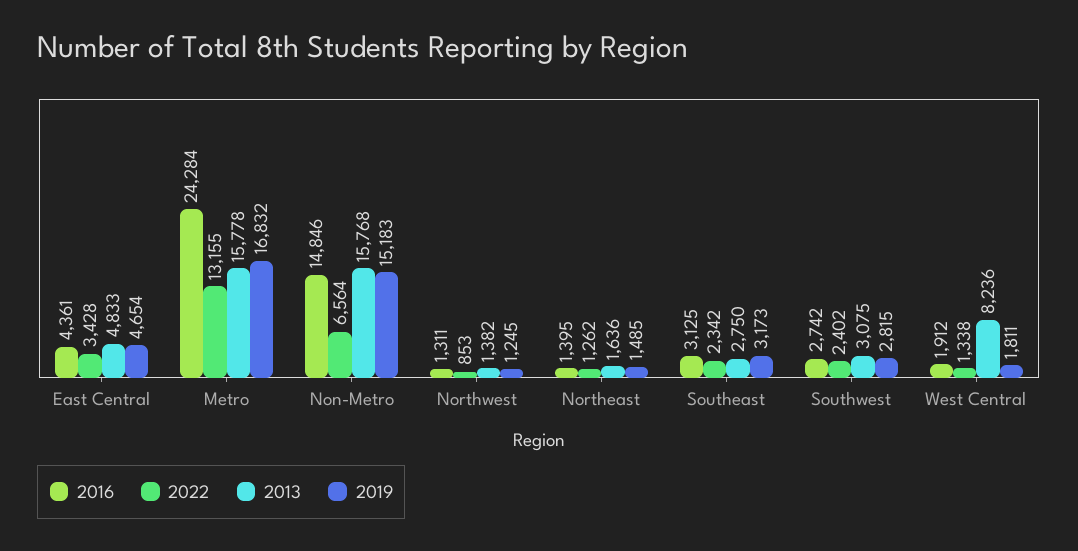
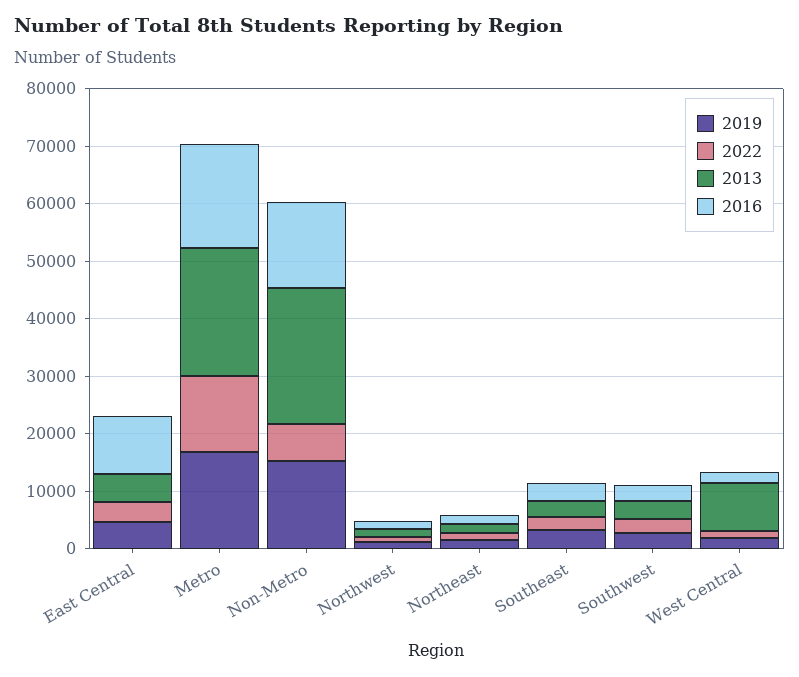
  {
    "2016": {
-     "East Central": 4361,
+     "East Central": 10000,
-     "Metro": 24284,
+     "Metro": 18000,
      "Non-Metro": 14846,
      "Northwest": 1311,
      "Northeast": 1395,
      "Southeast": 3125,
      "Southwest": 2742,
      "West Central": 1912
    },
    "2022": {
      "East Central": 3428,
      "Metro": 13155,
      "Non-Metro": 6564,
      "Northwest": 853,
      "Northeast": 1262,
      "Southeast": 2342,
      "Southwest": 2402,
      "West Central": 1338
    },
    "2013": {
      "East Central": 4833,
-     "Metro": 15778,
+     "Metro": 22000,
-     "Non-Metro": 15768,
+     "Non-Metro": 24000,
      "Northwest": 1382,
      "Northeast": 1636,
      "Southeast": 2750,
      "Southwest": 3075,
      "West Central": 8236
    },
    "2019": {
      "East Central": 4654,
      "Metro": 16832,
      "Non-Metro": 15183,
      "Northwest": 1245,
      "Northeast": 1485,
      "Southeast": 3173,
      "Southwest": 2815,
      "West Central": 1811
    }
  }

